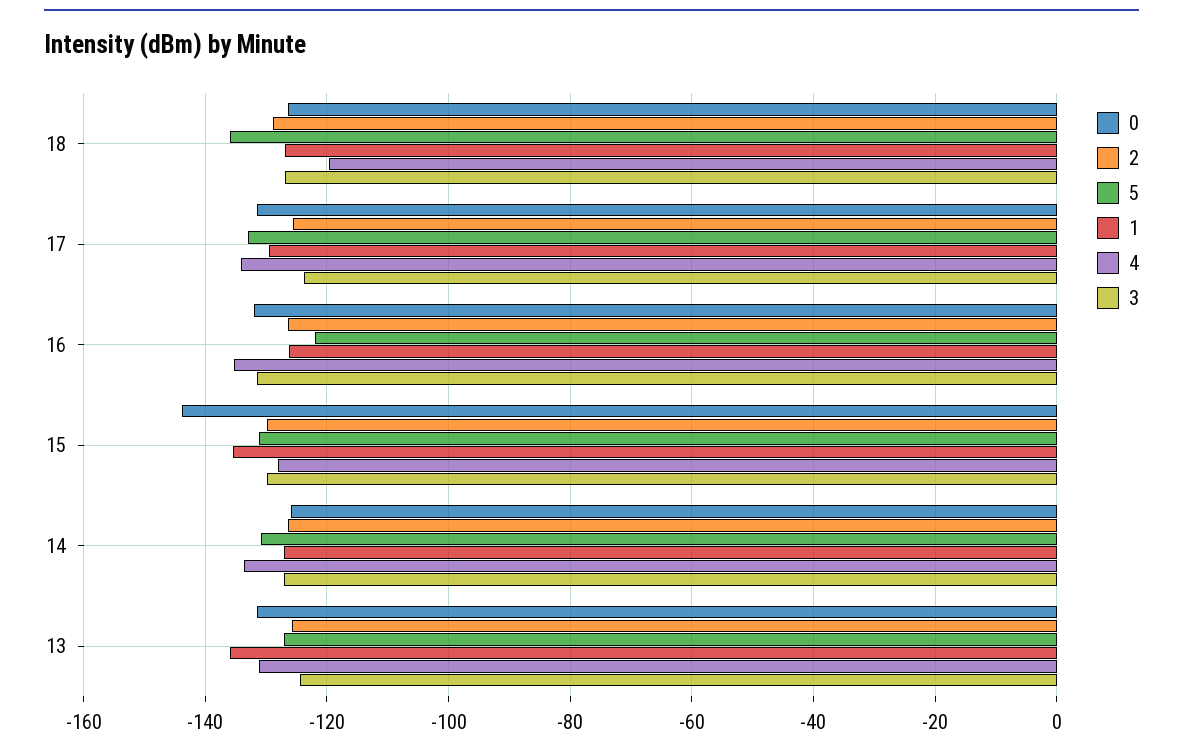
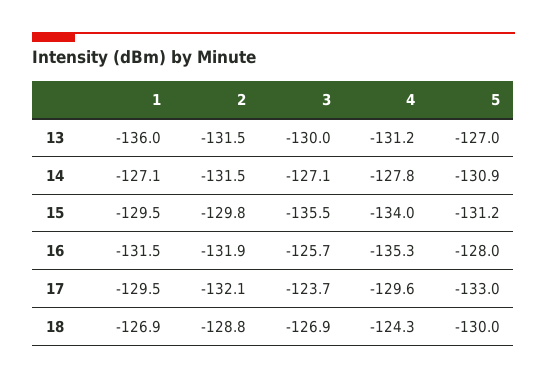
  {
-   "0": {
-     "18": -126,
-     "17": -132,
-     "16": -132,
-     "15": -144,
-     "14": -126,
-     "13": -132
-   },
    "2": {
      "18": -128.8,
-     "17": -126,
+     "17": -132.1,
-     "16": -126,
+     "16": -131.9,
      "15": -129.8,
-     "14": -126,
+     "14": -131.5,
-     "13": -126
+     "13": -131.5
    },
    "5": {
-     "18": -136,
+     "18": -130,
      "17": -133,
-     "16": -122,
+     "16": -128,
      "15": -131.2,
      "14": -130.9,
      "13": -127
    },
    "1": {
      "18": -126.9,
      "17": -129.5,
-     "16": -126,
+     "16": -131.5,
-     "15": -136,
+     "15": -129.5,
      "14": -127.1,
      "13": -136
    },
    "4": {
-     "18": -120,
+     "18": -124.3,
-     "17": -134,
+     "17": -129.6,
      "16": -135.3,
-     "15": -128,
+     "15": -134,
-     "14": -134,
+     "14": -127.8,
      "13": -131.2
    },
    "3": {
      "18": -126.9,
      "17": -123.7,
-     "16": -132,
+     "16": -125.7,
-     "15": -130,
+     "15": -135.5,
      "14": -127.1,
-     "13": -124
+     "13": -130
    }
  }

